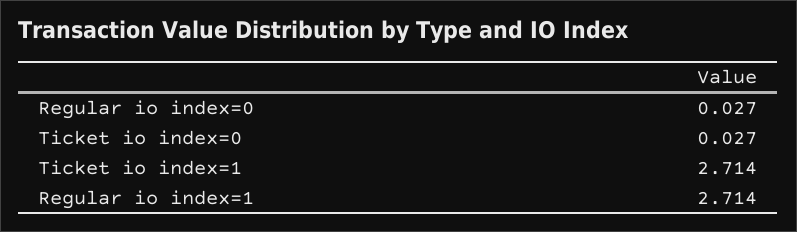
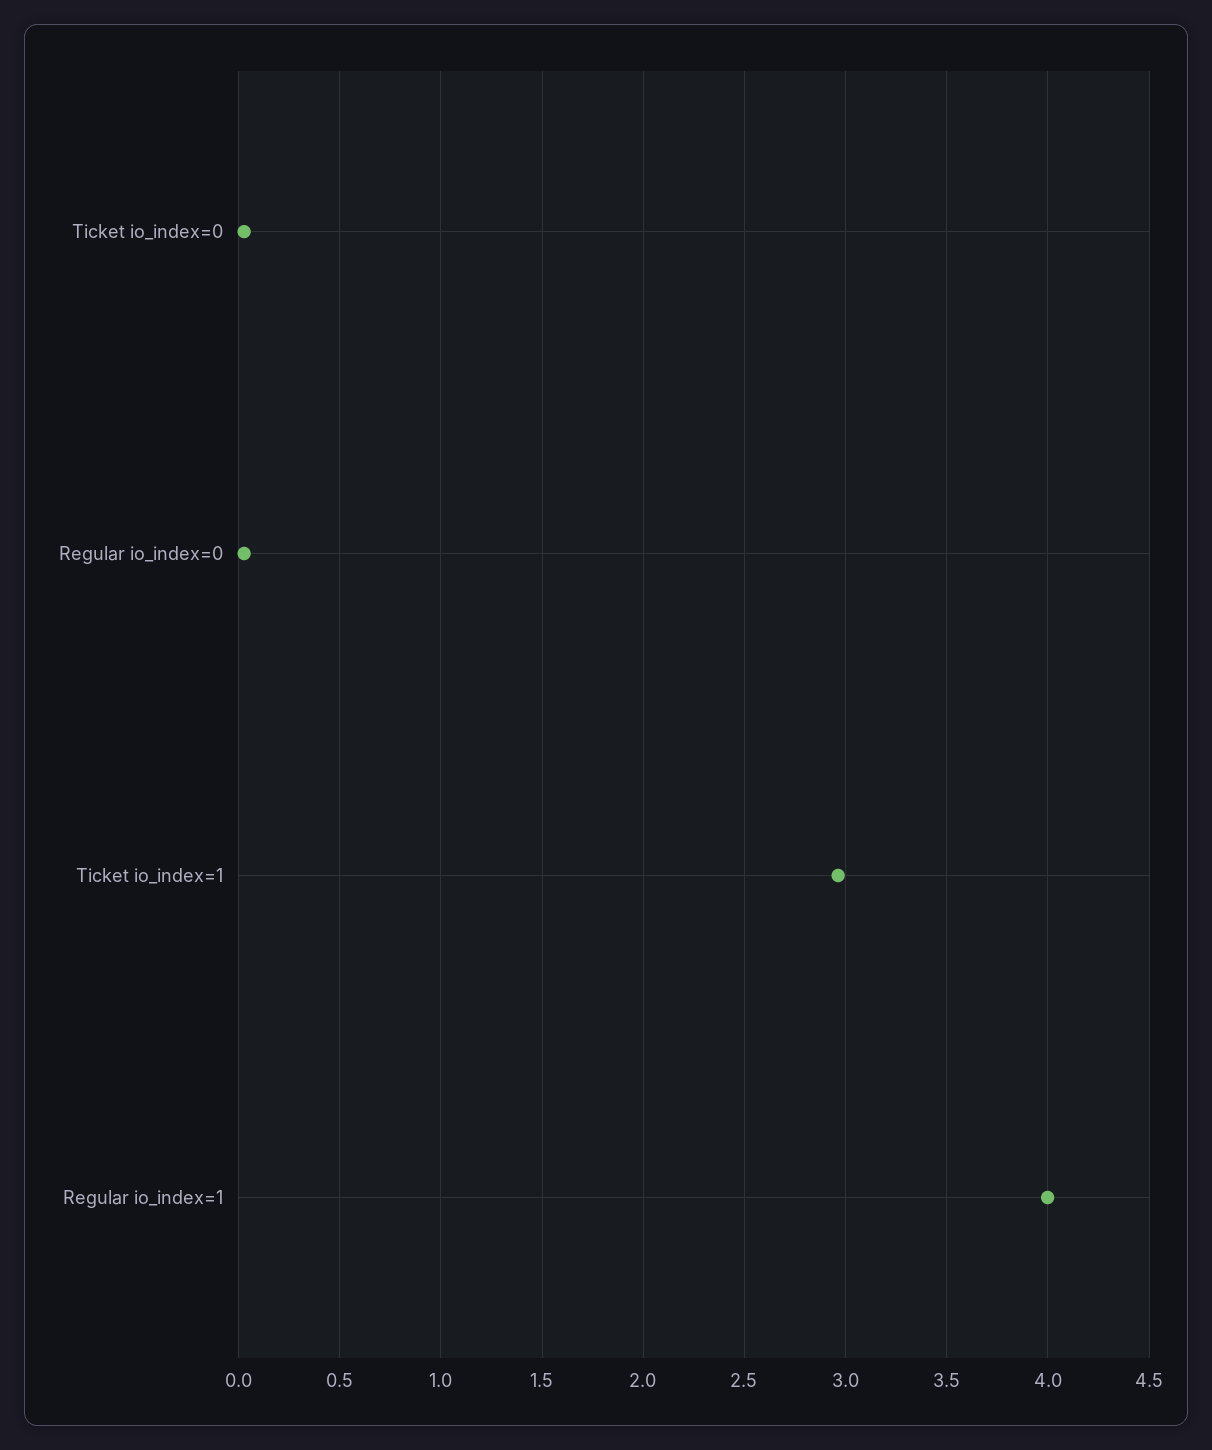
  {
    "Regular io index=0": 0.027,
    "Ticket io index=0": 0.027,
-   "Ticket io index=1": 2.714,
+   "Ticket io index=1": 2.95,
-   "Regular io index=1": 2.714
+   "Regular io index=1": 4
  }

